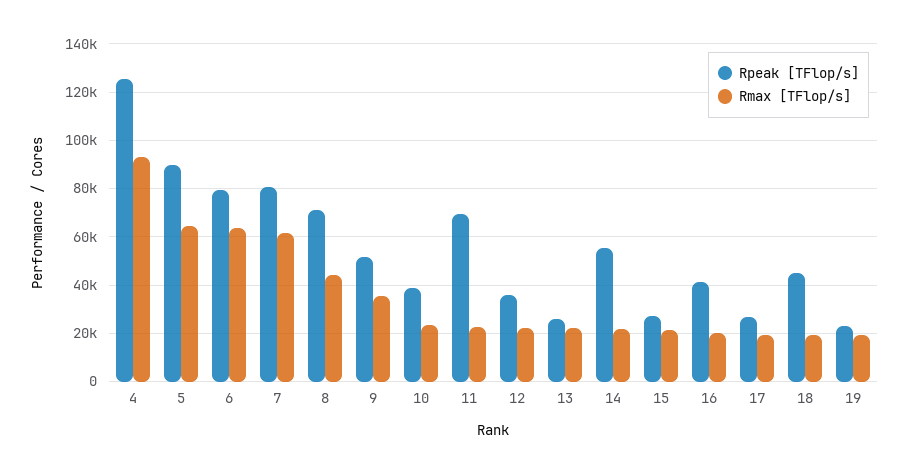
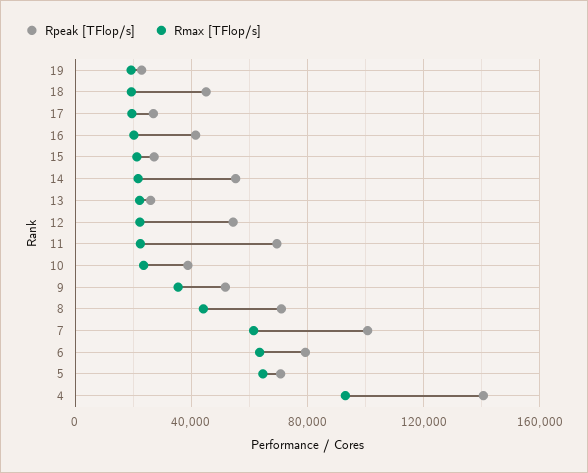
  {
    "Rpeak [TFlop/s]": {
-     "4": 125000,
+     "4": 140000,
-     "5": 90000,
+     "5": 70000,
      "6": 80000,
-     "7": 80000,
+     "7": 100000,
      "8": 70000,
      "9": 52500,
      "10": 37500,
      "11": 70000,
-     "12": 35000,
+     "12": 55000,
      "13": 25000,
      "14": 55000,
      "15": 27500,
      "16": 42500,
      "17": 27500,
      "18": 45000,
      "19": 22500
    },
    "Rmax [TFlop/s]": {
      "4": 92500,
      "5": 65000,
      "6": 62500,
      "7": 62500,
      "8": 45000,
      "9": 35000,
      "10": 22500,
      "11": 22500,
      "12": 22500,
      "13": 22500,
      "14": 22500,
      "15": 20000,
      "16": 20000,
      "17": 20000,
      "18": 20000,
      "19": 20000
    }
  }

